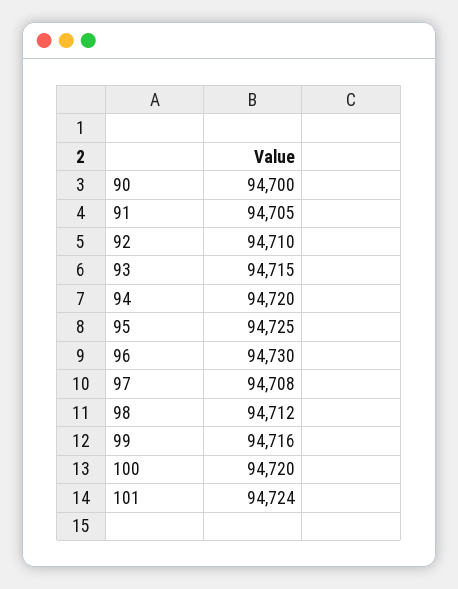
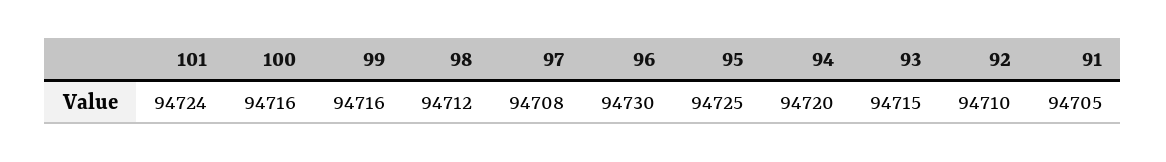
  {
-   "90": 94700,
    "91": 94705,
    "92": 94710,
    "93": 94715,
    "94": 94720,
    "95": 94725,
    "96": 94730,
    "97": 94708,
    "98": 94712,
    "99": 94716,
-   "100": 94720,
+   "100": 94716,
    "101": 94724
  }

